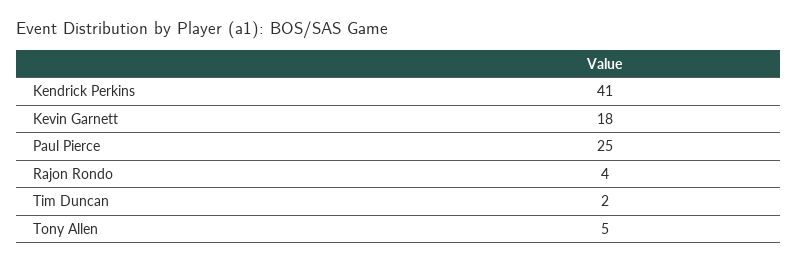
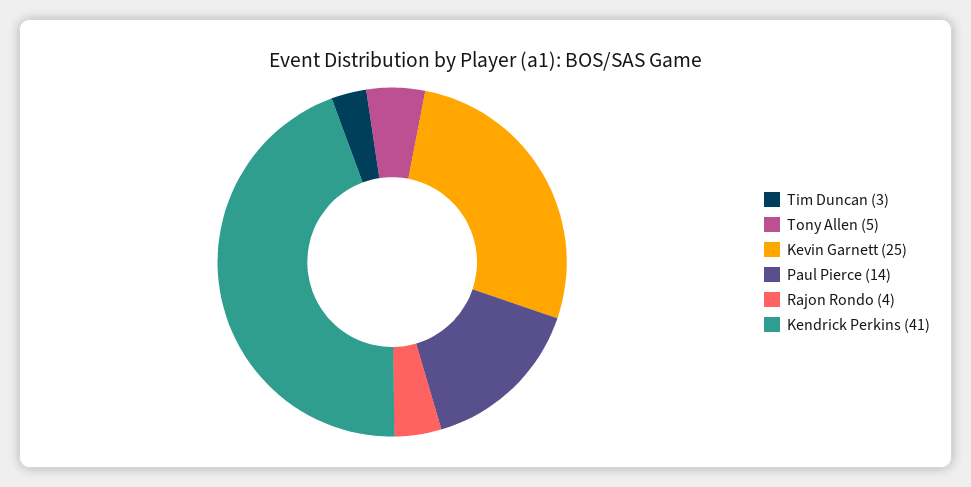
  {
    "Kendrick Perkins": 41,
-   "Kevin Garnett": 18,
+   "Kevin Garnett": 25,
-   "Paul Pierce": 25,
+   "Paul Pierce": 14,
    "Rajon Rondo": 4,
-   "Tim Duncan": 2,
+   "Tim Duncan": 3,
    "Tony Allen": 5
  }

